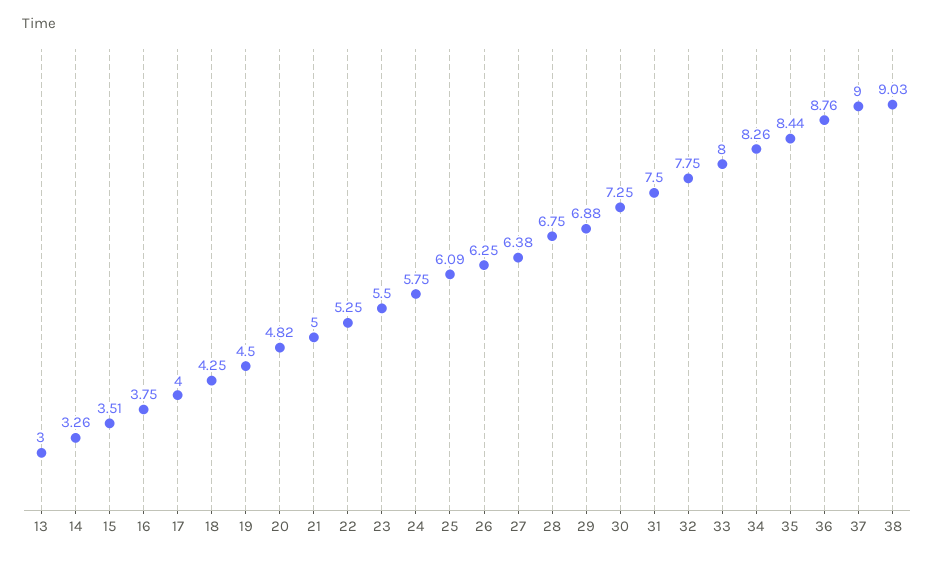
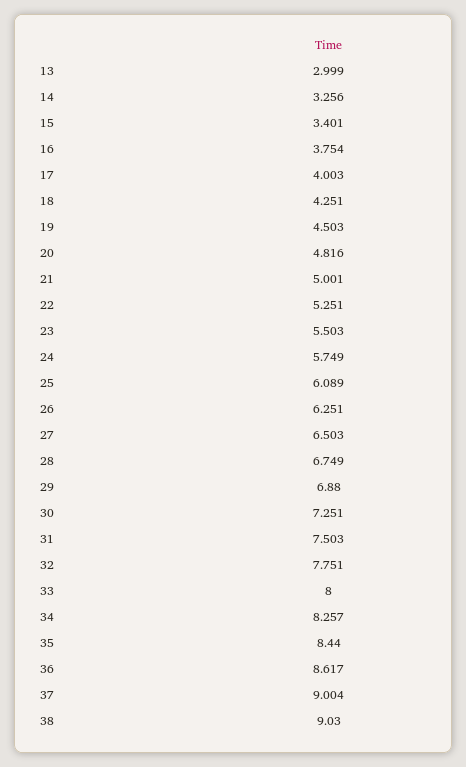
  {
    "13": 2.999,
    "14": 3.256,
-   "15": 3.51,
+   "15": 3.401,
    "16": 3.754,
    "17": 4.003,
    "18": 4.251,
    "19": 4.503,
    "20": 4.816,
    "21": 5.001,
    "22": 5.251,
    "23": 5.503,
    "24": 5.749,
    "25": 6.089,
    "26": 6.251,
-   "27": 6.38,
+   "27": 6.503,
    "28": 6.749,
    "29": 6.88,
    "30": 7.251,
    "31": 7.503,
    "32": 7.751,
    "33": 8,
    "34": 8.257,
    "35": 8.44,
-   "36": 8.76,
+   "36": 8.617,
    "37": 9.004,
    "38": 9.03
  }

